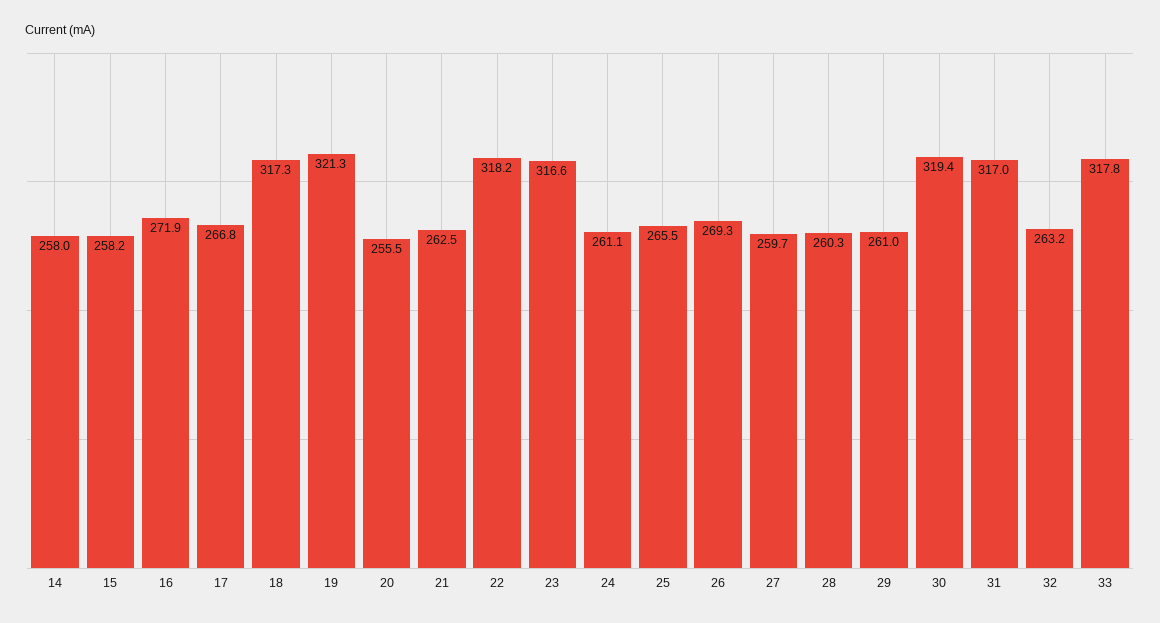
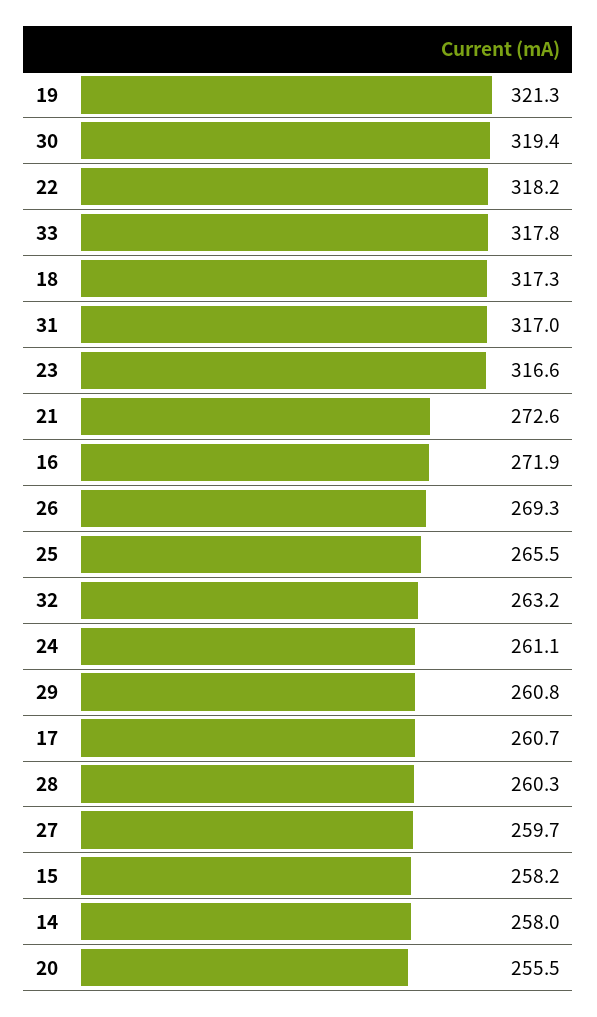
  {
    "14": 258,
    "15": 258.2,
    "16": 271.9,
-   "17": 266.8,
+   "17": 260.7,
    "18": 317.3,
    "19": 321.3,
    "20": 255.5,
-   "21": 262.5,
+   "21": 272.6,
    "22": 318.2,
    "23": 316.6,
    "24": 261.1,
    "25": 265.5,
    "26": 269.3,
    "27": 259.7,
    "28": 260.3,
-   "29": 261,
+   "29": 260.8,
    "30": 319.4,
    "31": 317,
    "32": 263.2,
    "33": 317.8
  }

